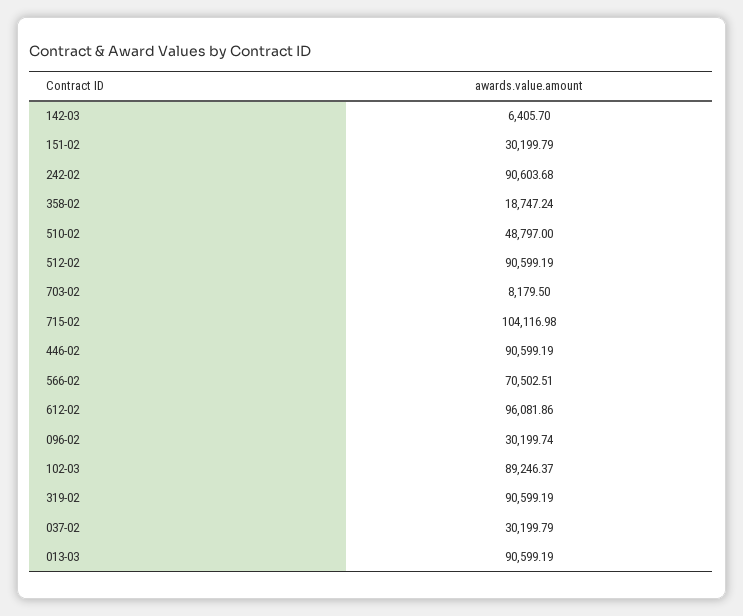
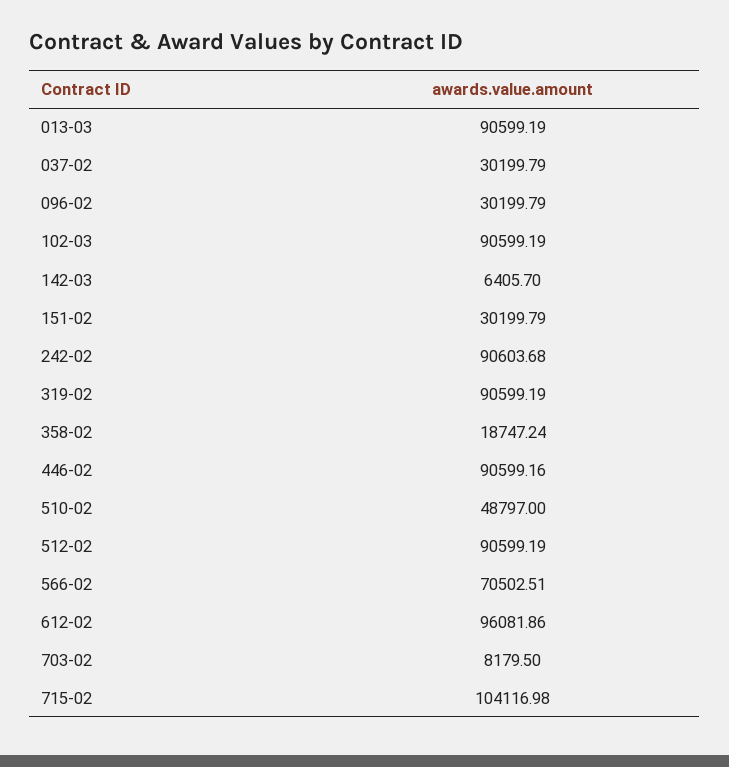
  {
    "142-03": 6405.7,
    "151-02": 30199.79,
    "242-02": 90603.68,
    "358-02": 18747.24,
    "510-02": 48797,
    "512-02": 90599.19,
    "703-02": 8179.5,
    "715-02": 104116.98,
-   "446-02": 90599.19,
+   "446-02": 90599.16,
    "566-02": 70502.51,
    "612-02": 96081.86,
-   "096-02": 30199.74,
+   "096-02": 30199.79,
-   "102-03": 89246.37,
+   "102-03": 90599.19,
    "319-02": 90599.19,
    "037-02": 30199.79,
    "013-03": 90599.19
  }

